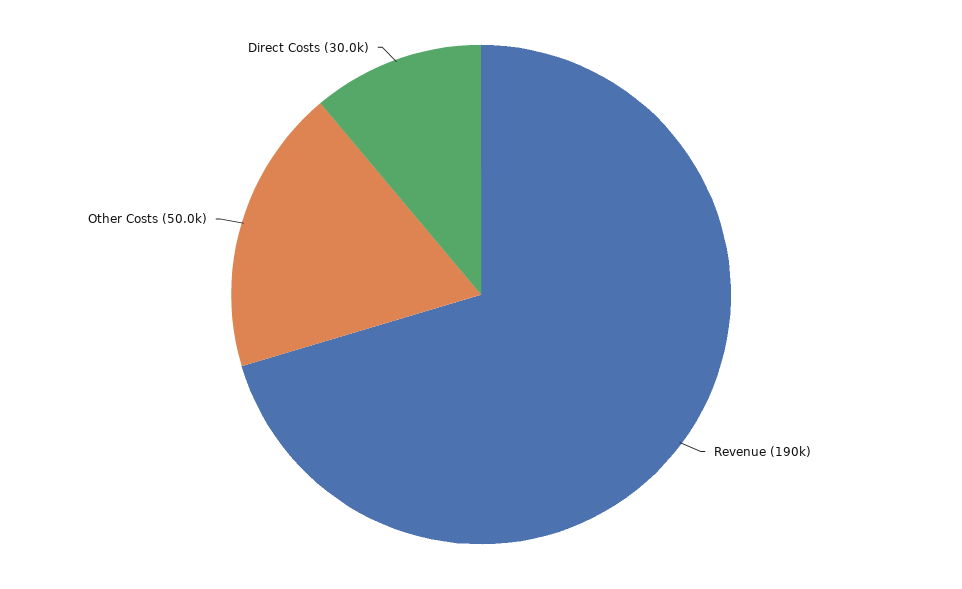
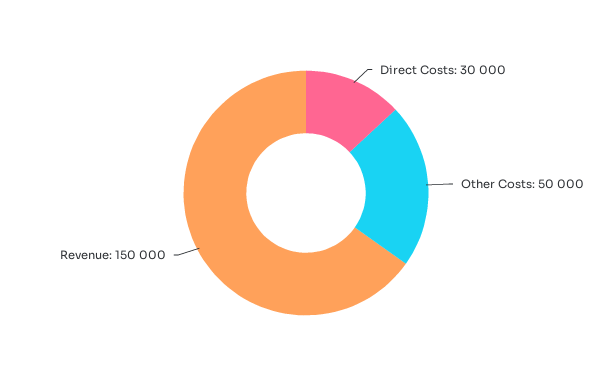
  {
-   "Revenue": 190000,
+   "Revenue": 150000,
    "Other Costs": 50000,
    "Direct Costs": 30000
  }

